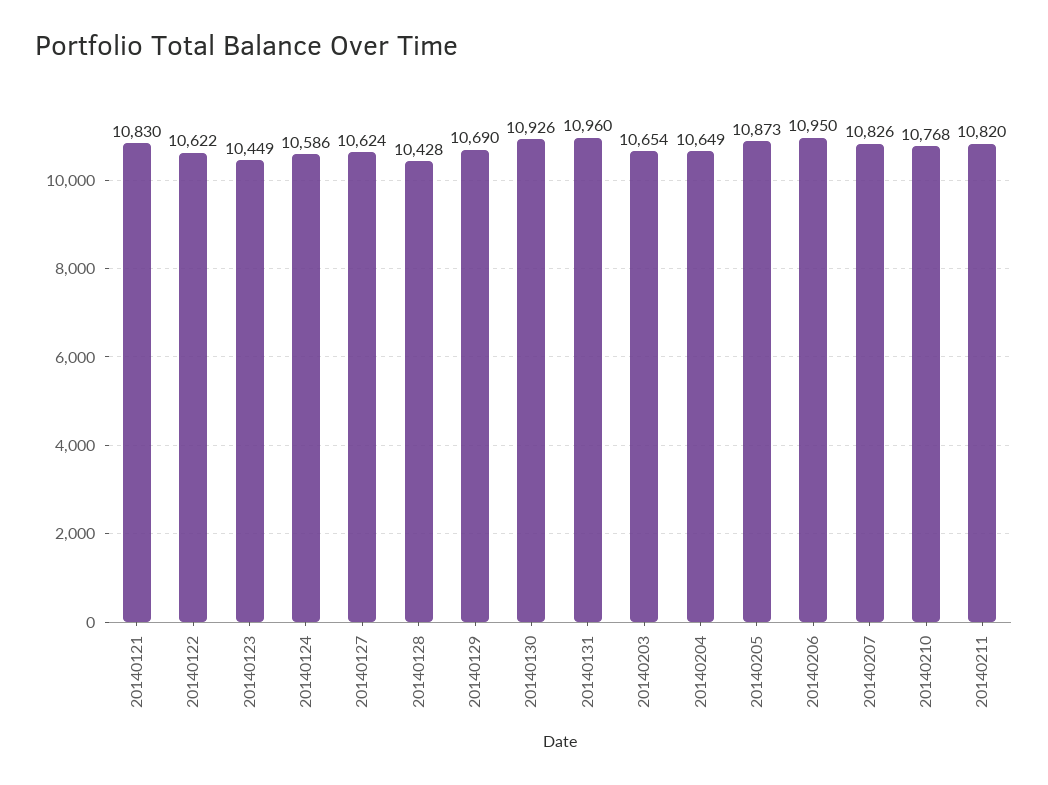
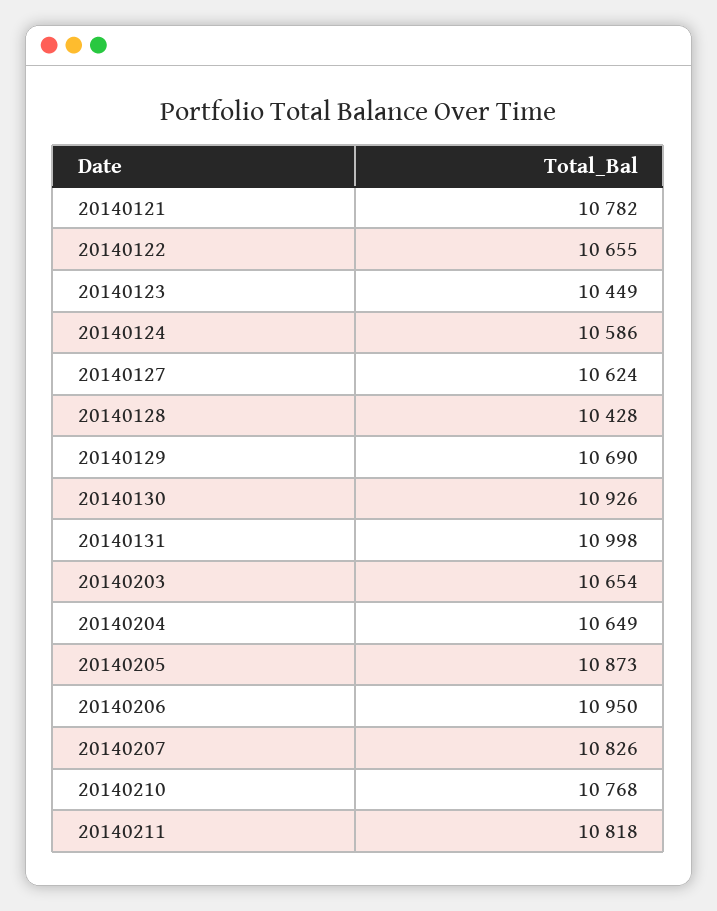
  {
-   "20140121": 10830,
+   "20140121": 10782,
-   "20140122": 10622,
+   "20140122": 10655,
    "20140123": 10449,
    "20140124": 10586,
    "20140127": 10624,
    "20140128": 10428,
    "20140129": 10690,
    "20140130": 10926,
-   "20140131": 10960,
+   "20140131": 10998,
    "20140203": 10654,
    "20140204": 10649,
    "20140205": 10873,
    "20140206": 10950,
    "20140207": 10826,
    "20140210": 10768,
-   "20140211": 10820
+   "20140211": 10818
  }

